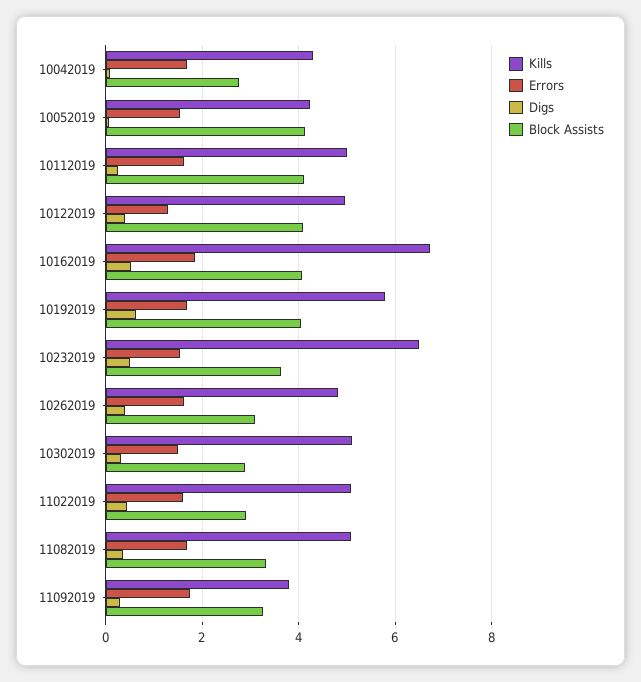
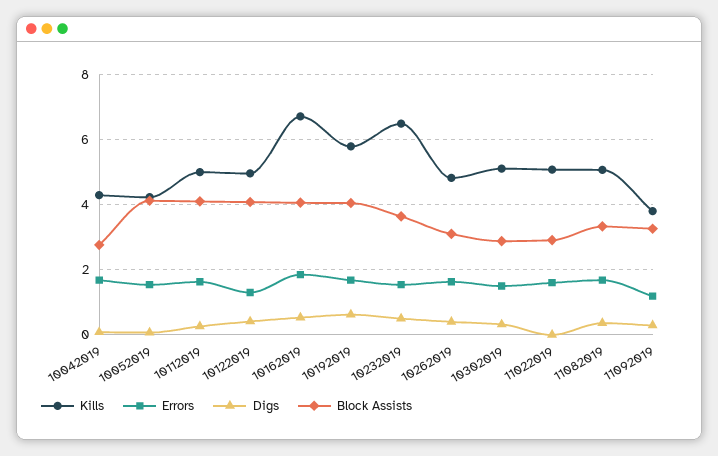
  {
    "Kills": {
      "10042019": 4.2,
      "10052019": 4.2,
      "10112019": 5,
      "10122019": 5,
      "10162019": 6.8,
      "10192019": 5.8,
      "10232019": 6.4,
      "10262019": 4.8,
      "10302019": 5.2,
      "11022019": 5,
      "11082019": 5,
      "11092019": 3.8
    },
    "Errors": {
      "10042019": 1.6,
      "10052019": 1.6,
      "10112019": 1.6,
      "10122019": 1.4,
      "10162019": 1.8,
      "10192019": 1.6,
      "10232019": 1.6,
      "10262019": 1.6,
      "10302019": 1.6,
      "11022019": 1.6,
      "11082019": 1.6,
-     "11092019": 1.8
+     "11092019": 1.2
    },
    "Digs": {
      "10042019": 0,
      "10052019": 0,
      "10112019": 0.2,
      "10122019": 0.4,
      "10162019": 0.6,
      "10192019": 0.6,
      "10232019": 0.6,
      "10262019": 0.4,
      "10302019": 0.4,
-     "11022019": 0.4,
+     "11022019": 0,
      "11082019": 0.4,
      "11092019": 0.2
    },
    "Block Assists": {
      "10042019": 2.8,
      "10052019": 4.2,
      "10112019": 4.2,
      "10122019": 4,
      "10162019": 4,
      "10192019": 4,
      "10232019": 3.6,
      "10262019": 3.2,
      "10302019": 2.8,
      "11022019": 3,
      "11082019": 3.4,
      "11092019": 3.2
    }
  }

